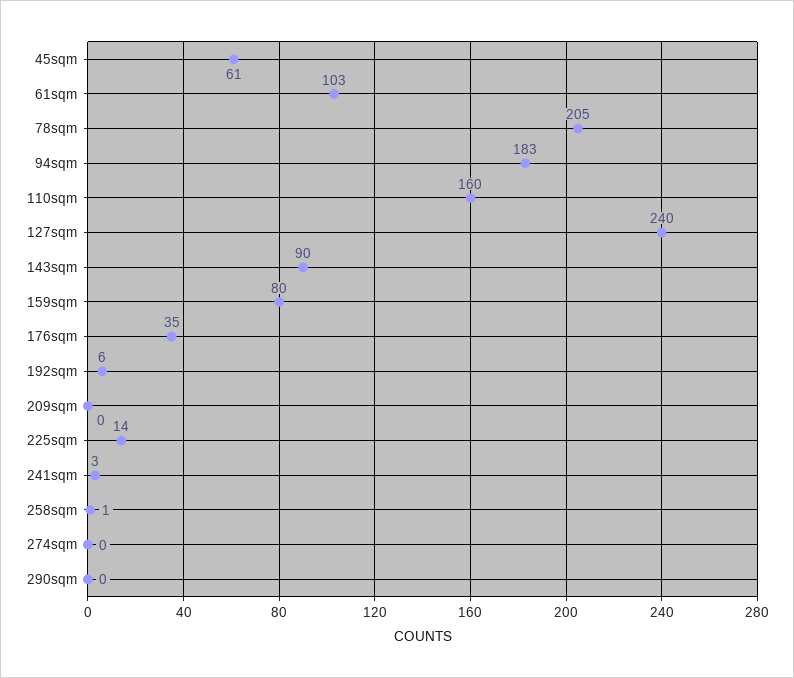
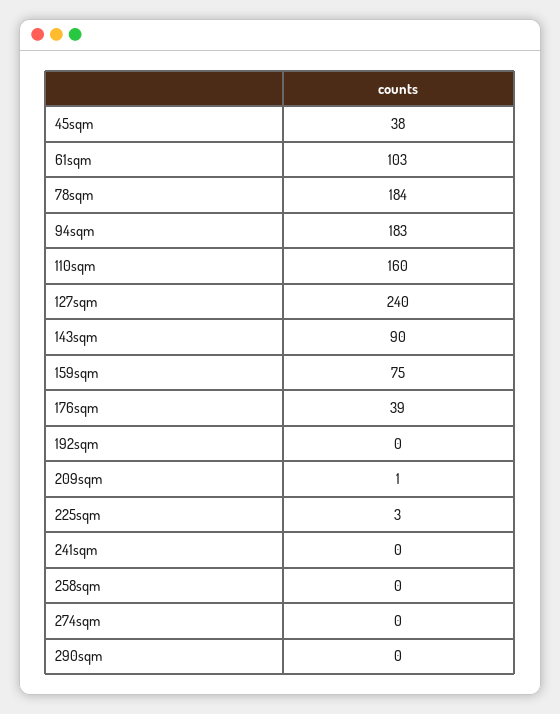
  {
-   "45sqm": 61,
+   "45sqm": 38,
    "61sqm": 103,
-   "78sqm": 205,
+   "78sqm": 184,
    "94sqm": 183,
    "110sqm": 160,
    "127sqm": 240,
    "143sqm": 90,
-   "159sqm": 80,
+   "159sqm": 75,
-   "176sqm": 35,
+   "176sqm": 39,
-   "192sqm": 6,
+   "192sqm": 0,
-   "209sqm": 0,
+   "209sqm": 1,
-   "225sqm": 14,
+   "225sqm": 3,
-   "241sqm": 3,
+   "241sqm": 0,
-   "258sqm": 1,
+   "258sqm": 0,
    "274sqm": 0,
    "290sqm": 0
  }

